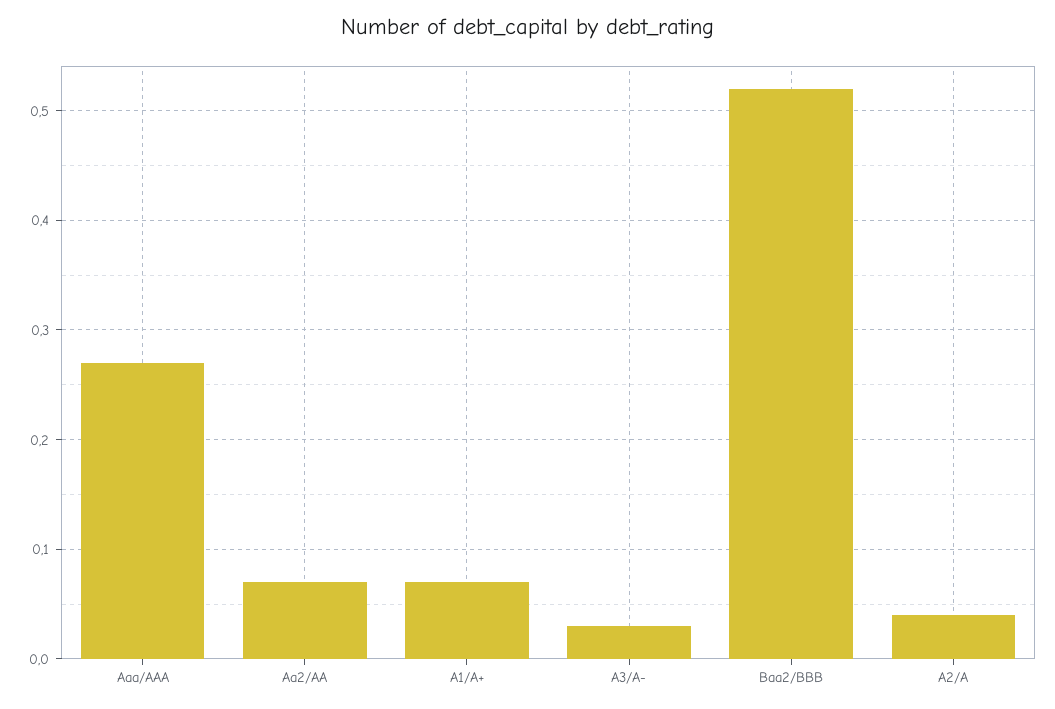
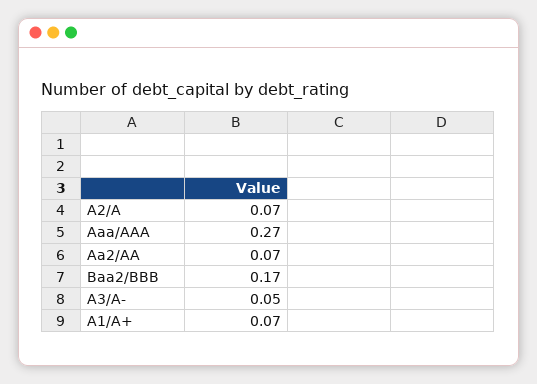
  {
    "Aaa/AAA": 0.27,
    "Aa2/AA": 0.07,
    "A1/A+": 0.07,
-   "A3/A-": 0.03,
+   "A3/A-": 0.05,
-   "Baa2/BBB": 0.52,
+   "Baa2/BBB": 0.17,
-   "A2/A": 0.04
+   "A2/A": 0.07
  }

